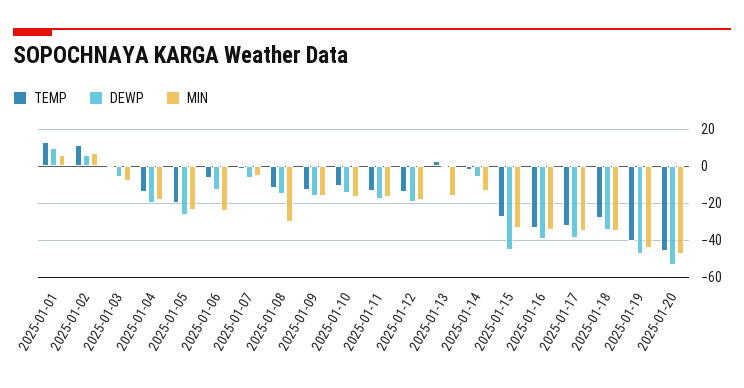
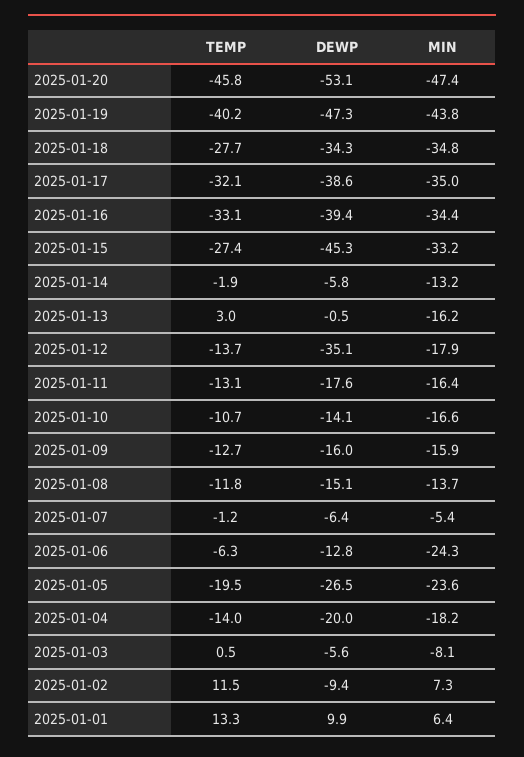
  {
    "TEMP": {
      "2025-01-01": 13.3,
      "2025-01-02": 11.5,
      "2025-01-03": 0.5,
      "2025-01-04": -14,
      "2025-01-05": -19.5,
      "2025-01-06": -6.3,
      "2025-01-07": -1.2,
      "2025-01-08": -11.8,
      "2025-01-09": -12.7,
      "2025-01-10": -10.7,
      "2025-01-11": -13.1,
      "2025-01-12": -13.7,
      "2025-01-13": 3,
      "2025-01-14": -1.9,
      "2025-01-15": -27.4,
      "2025-01-16": -33.1,
      "2025-01-17": -32.1,
      "2025-01-18": -27.7,
      "2025-01-19": -40.2,
      "2025-01-20": -45.8
    },
    "DEWP": {
      "2025-01-01": 9.9,
-     "2025-01-02": 5,
+     "2025-01-02": -9.4,
      "2025-01-03": -5.6,
      "2025-01-04": -20,
      "2025-01-05": -26.5,
      "2025-01-06": -12.8,
      "2025-01-07": -6.4,
      "2025-01-08": -15.1,
      "2025-01-09": -16,
      "2025-01-10": -14.1,
      "2025-01-11": -17.6,
-     "2025-01-12": -20,
+     "2025-01-12": -35.1,
      "2025-01-13": -0.5,
      "2025-01-14": -5.8,
      "2025-01-15": -45.3,
      "2025-01-16": -39.4,
      "2025-01-17": -38.6,
      "2025-01-18": -34.3,
      "2025-01-19": -47.3,
      "2025-01-20": -53.1
    },
    "MIN": {
      "2025-01-01": 6.4,
      "2025-01-02": 7.3,
      "2025-01-03": -8.1,
      "2025-01-04": -18.2,
      "2025-01-05": -23.6,
      "2025-01-06": -24.3,
      "2025-01-07": -5.4,
-     "2025-01-08": -30,
+     "2025-01-08": -13.7,
      "2025-01-09": -15.9,
      "2025-01-10": -16.6,
      "2025-01-11": -16.4,
      "2025-01-12": -17.9,
      "2025-01-13": -16.2,
      "2025-01-14": -13.2,
      "2025-01-15": -33.2,
      "2025-01-16": -34.4,
      "2025-01-17": -35,
      "2025-01-18": -34.8,
      "2025-01-19": -43.8,
      "2025-01-20": -47.4
    }
  }

